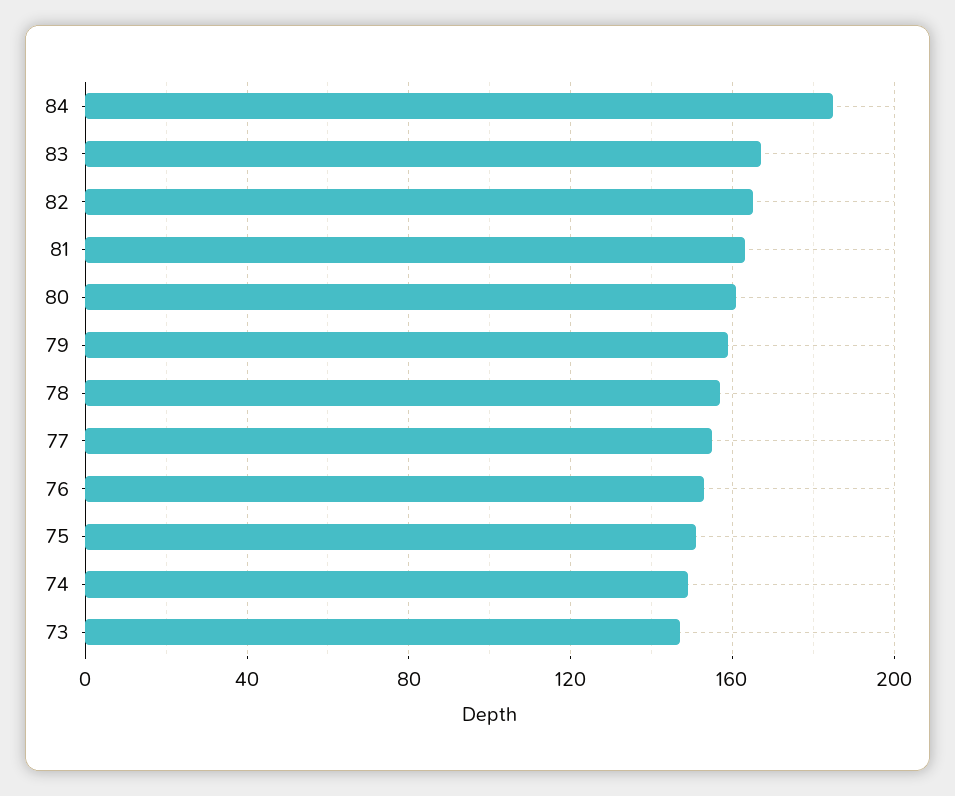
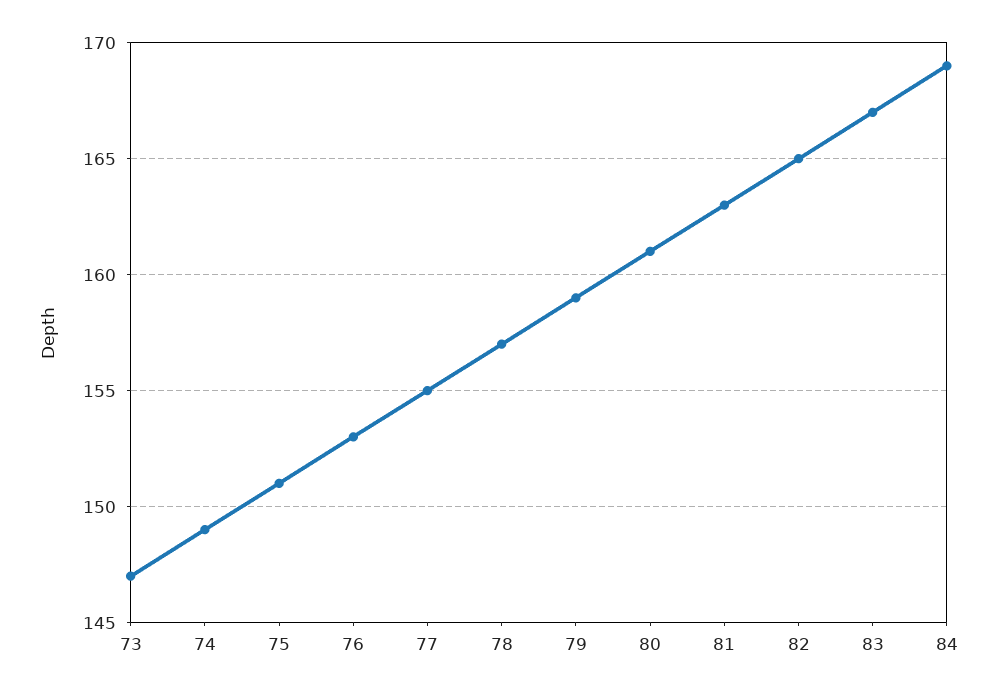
  {
-   "84": 185,
+   "84": 169,
    "83": 167,
    "82": 165,
    "81": 163,
    "80": 161,
    "79": 159,
    "78": 157,
    "77": 155,
    "76": 153,
    "75": 151,
    "74": 149,
    "73": 147
  }

